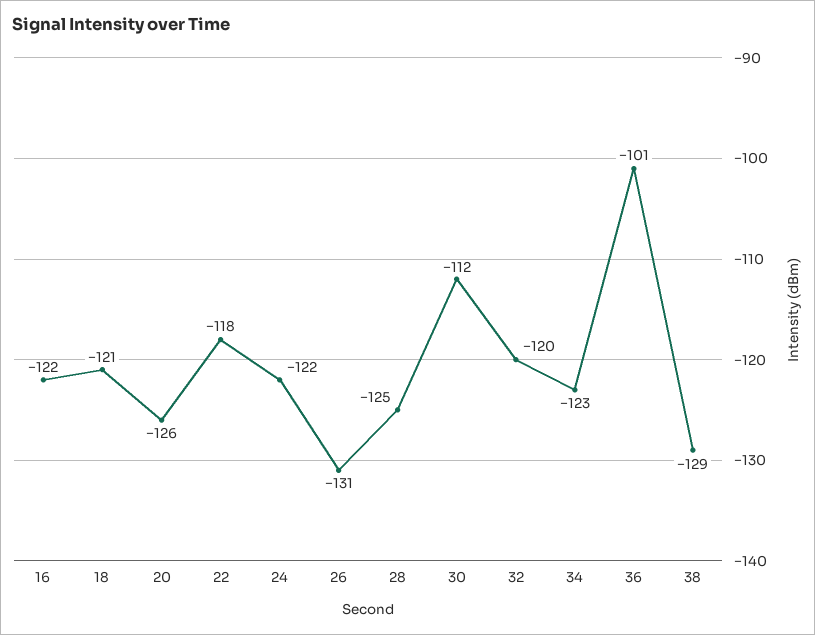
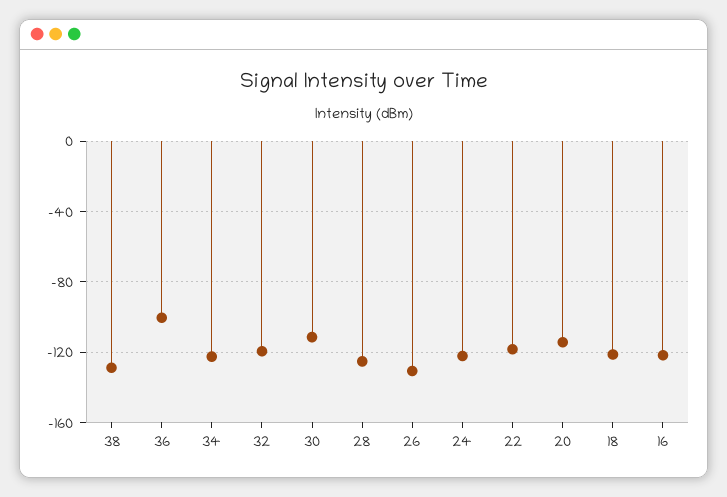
  {
    "16": -122,
    "18": -121,
-   "20": -126,
+   "20": -115,
    "22": -118,
    "24": -122,
    "26": -131,
    "28": -125,
    "30": -112,
    "32": -120,
    "34": -123,
    "36": -101,
    "38": -129
  }

